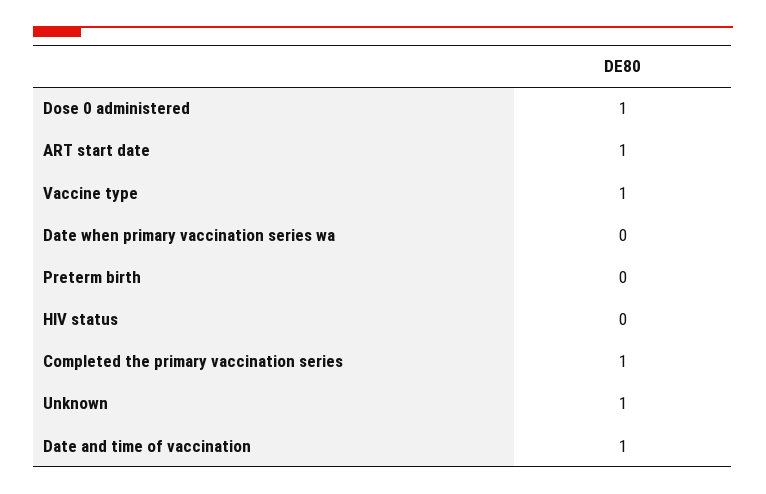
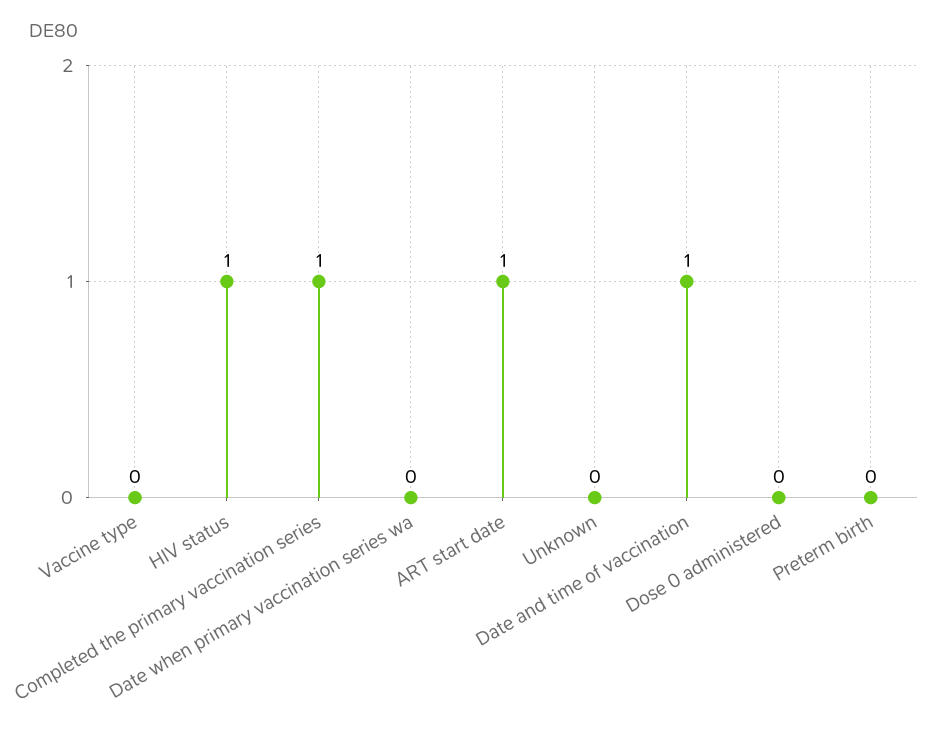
  {
-   "Dose 0 administered": 1,
+   "Dose 0 administered": 0,
    "ART start date": 1,
-   "Vaccine type": 1,
+   "Vaccine type": 0,
    "Date when primary vaccination series wa": 0,
    "Preterm birth": 0,
-   "HIV status": 0,
+   "HIV status": 1,
    "Completed the primary vaccination series": 1,
-   "Unknown": 1,
+   "Unknown": 0,
    "Date and time of vaccination": 1
  }

